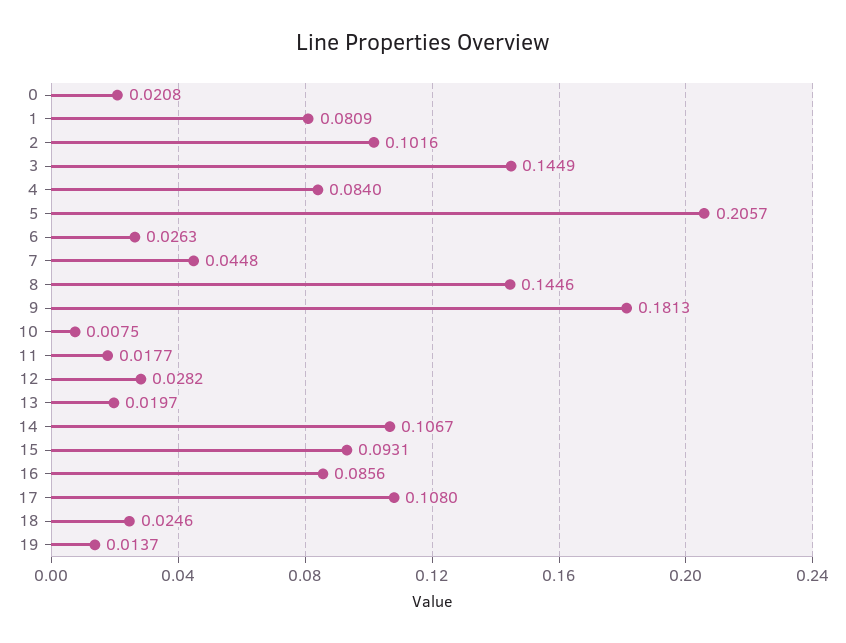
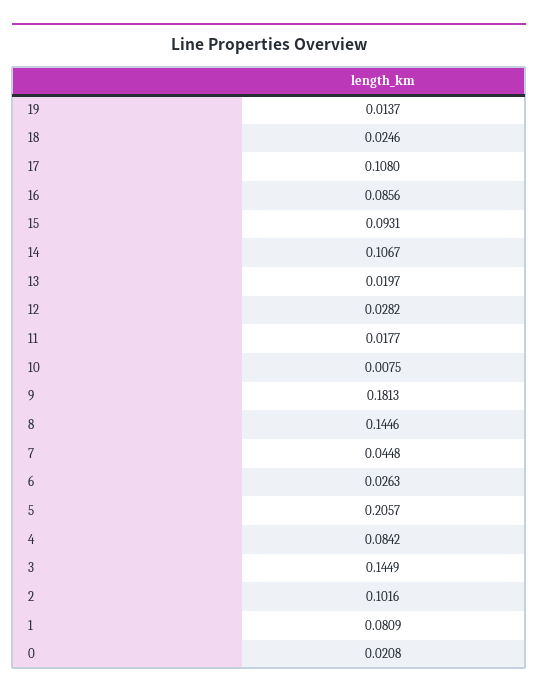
  {
    "0": 0.0208,
    "1": 0.0809,
    "2": 0.1016,
    "3": 0.1449,
-   "4": 0.084,
+   "4": 0.0842,
    "5": 0.2057,
    "6": 0.0263,
    "7": 0.0448,
    "8": 0.1446,
    "9": 0.1813,
    "10": 0.0075,
    "11": 0.0177,
    "12": 0.0282,
    "13": 0.0197,
    "14": 0.1067,
    "15": 0.0931,
    "16": 0.0856,
    "17": 0.108,
    "18": 0.0246,
    "19": 0.0137
  }

